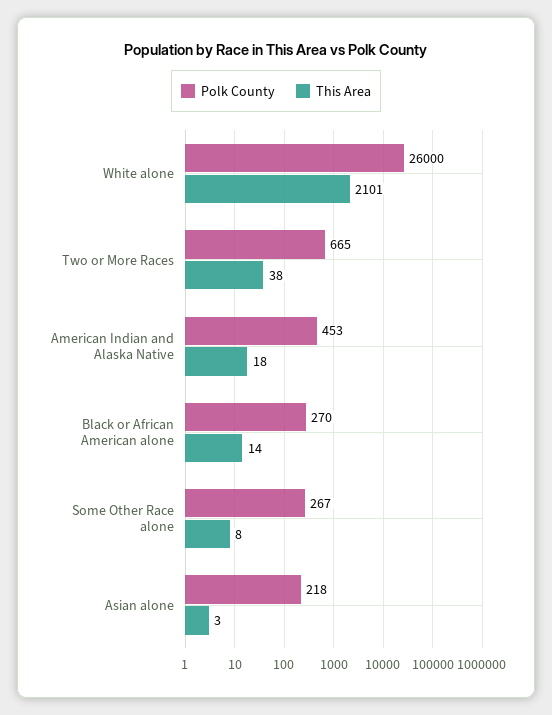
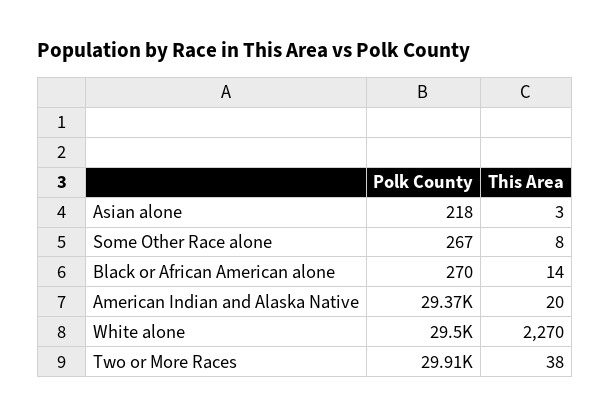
  {
    "Polk County": {
-     "White alone": 26000,
+     "White alone": 29500,
-     "Two or More Races": 665,
+     "Two or More Races": 29910,
-     "American Indian and Alaska Native": 453,
+     "American Indian and Alaska Native": 29370,
      "Black or African American alone": 270,
      "Some Other Race alone": 267,
      "Asian alone": 218
    },
    "This Area": {
-     "White alone": 2101,
+     "White alone": 2270,
      "Two or More Races": 38,
-     "American Indian and Alaska Native": 18,
+     "American Indian and Alaska Native": 20,
      "Black or African American alone": 14,
      "Some Other Race alone": 8,
      "Asian alone": 3
    }
  }

